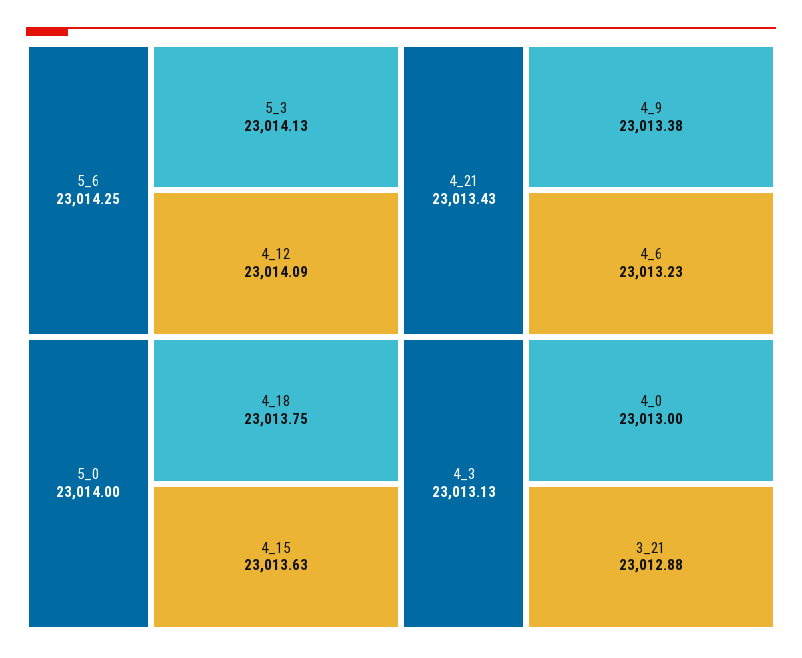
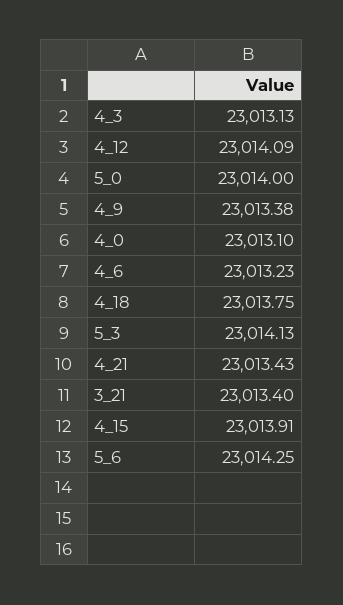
  {
    "5_6": 23014.25,
    "5_3": 23014.13,
    "4_12": 23014.09,
    "5_0": 23014,
    "4_18": 23013.75,
-   "4_15": 23013.63,
+   "4_15": 23013.91,
    "4_21": 23013.43,
    "4_9": 23013.38,
    "4_6": 23013.23,
    "4_3": 23013.13,
-   "4_0": 23013,
+   "4_0": 23013.1,
-   "3_21": 23012.88
+   "3_21": 23013.4
  }

